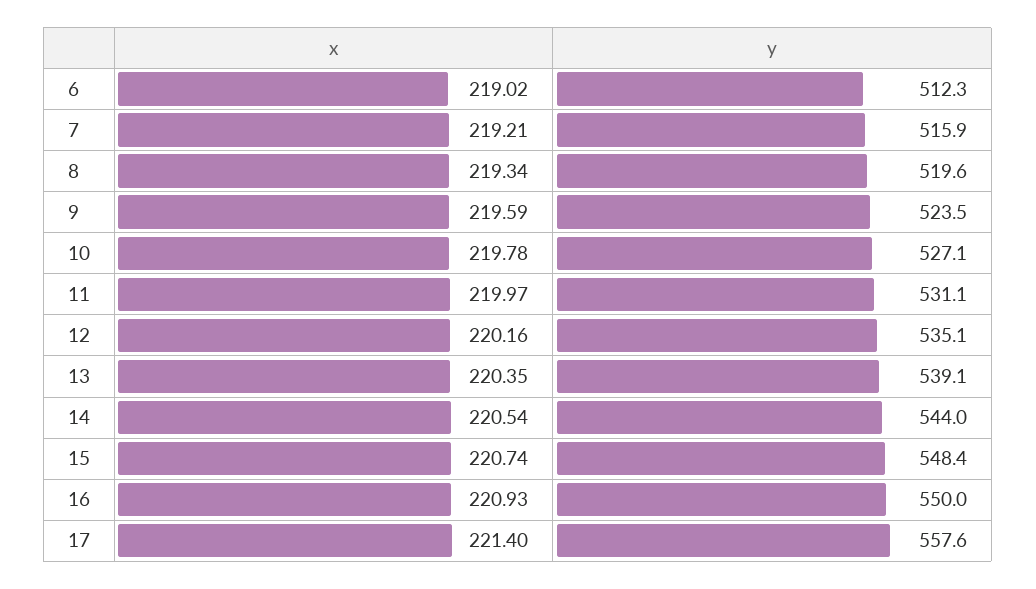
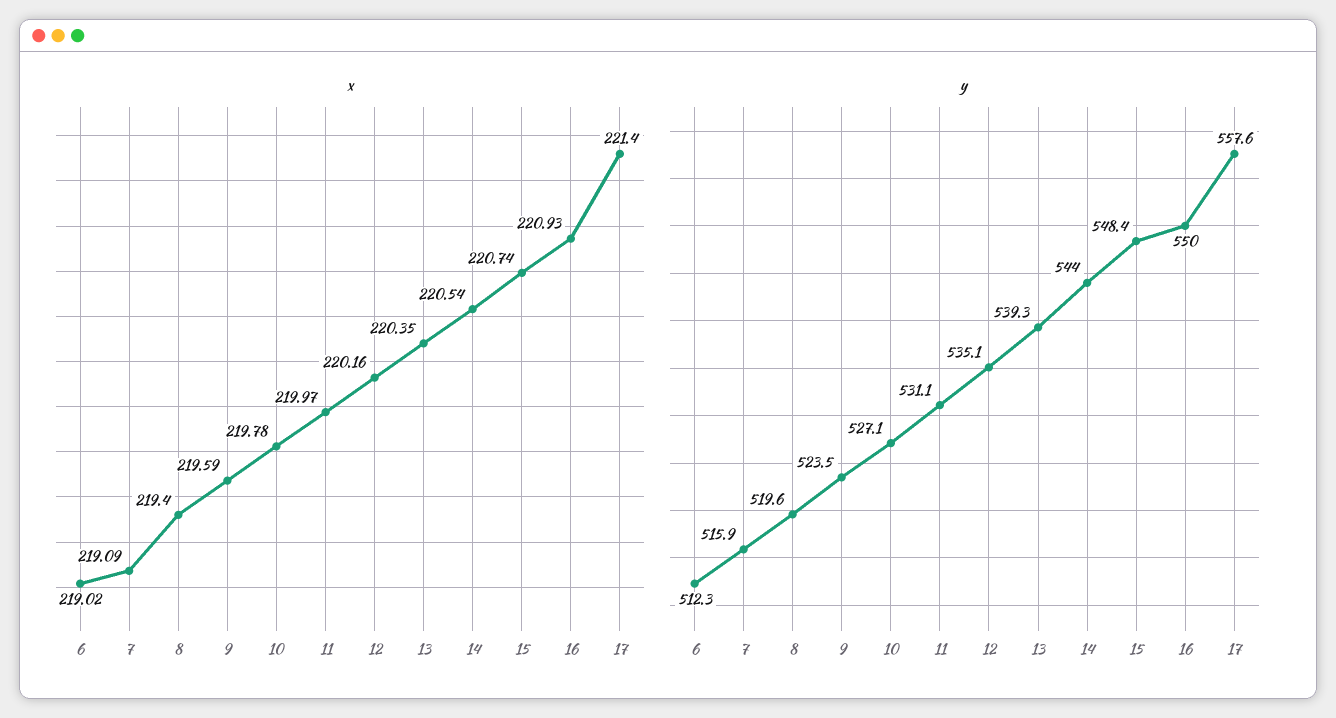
  {
    "x": {
      "6": 219.02,
-     "7": 219.21,
+     "7": 219.09,
-     "8": 219.34,
+     "8": 219.4,
      "9": 219.59,
      "10": 219.78,
      "11": 219.97,
      "12": 220.16,
      "13": 220.35,
      "14": 220.54,
      "15": 220.74,
      "16": 220.93,
      "17": 221.4
    },
    "y": {
      "6": 512.3,
      "7": 515.9,
      "8": 519.6,
      "9": 523.5,
      "10": 527.1,
      "11": 531.1,
      "12": 535.1,
-     "13": 539.1,
+     "13": 539.3,
      "14": 544,
      "15": 548.4,
      "16": 550,
      "17": 557.6
    }
  }

